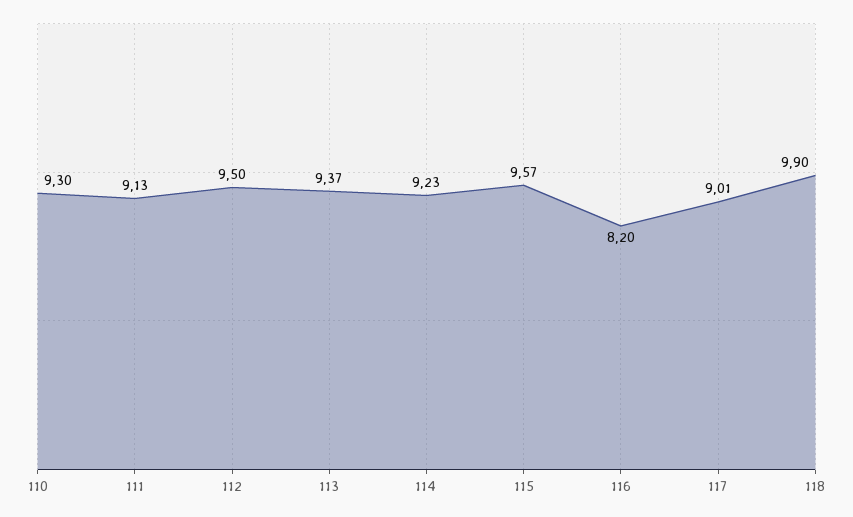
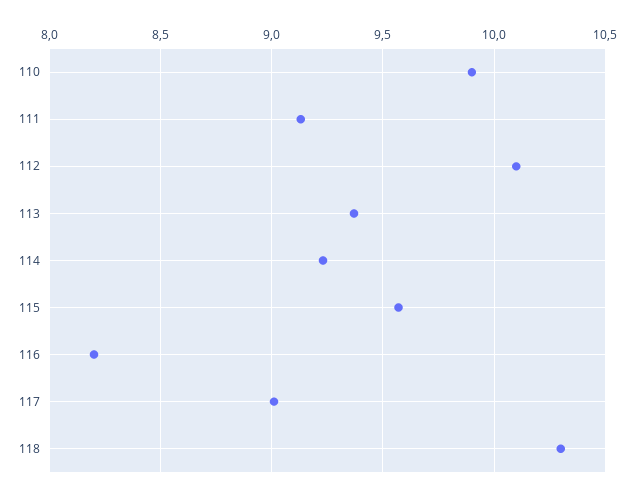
  {
-   "110": 9.3,
+   "110": 9.9,
    "111": 9.13,
-   "112": 9.5,
+   "112": 10.1,
    "113": 9.37,
    "114": 9.23,
    "115": 9.57,
    "116": 8.2,
    "117": 9.01,
-   "118": 9.9
+   "118": 10.3
  }

